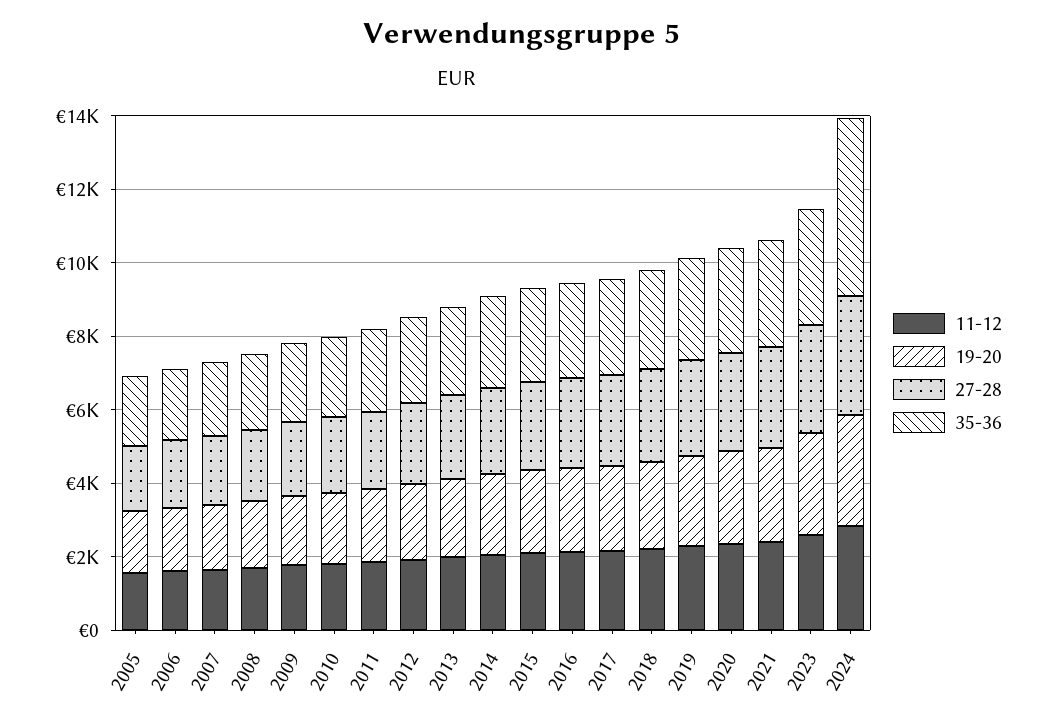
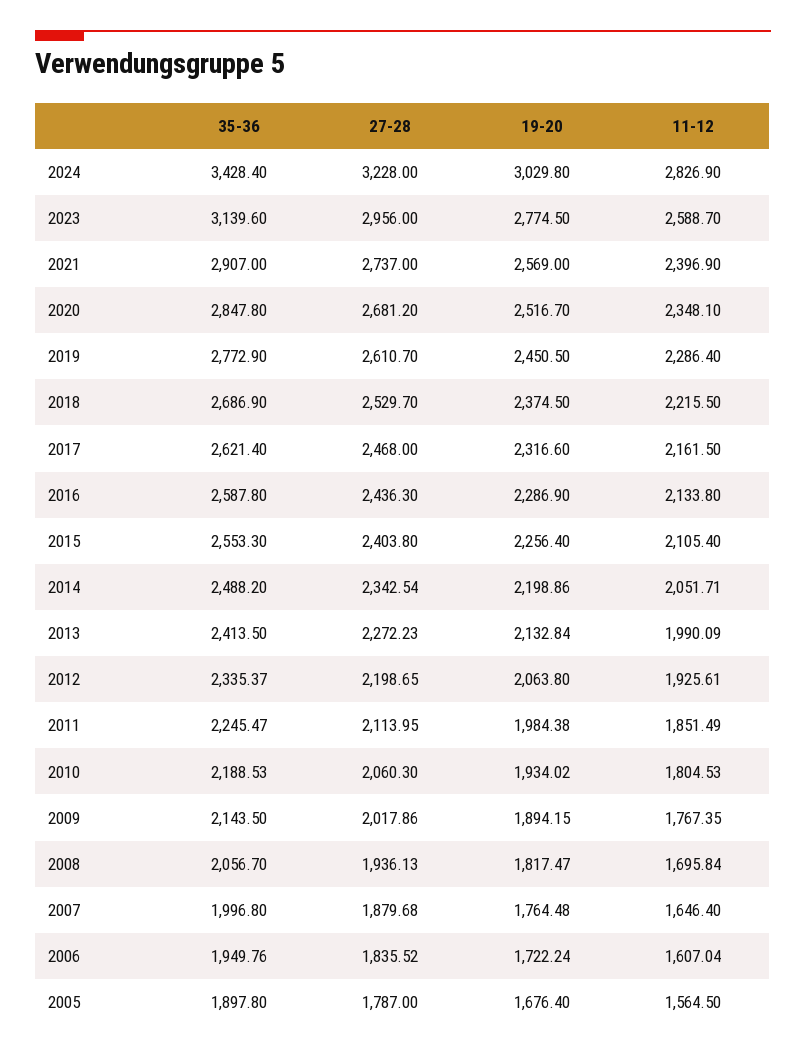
  {
    "11-12": {
      "2005": 1564.5,
      "2006": 1607.04,
      "2007": 1646.4,
      "2008": 1695.84,
      "2009": 1767.35,
      "2010": 1804.53,
      "2011": 1851.49,
      "2012": 1925.61,
      "2013": 1990.09,
      "2014": 2051.71,
      "2015": 2105.4,
      "2016": 2133.8,
      "2017": 2161.5,
      "2018": 2215.5,
      "2019": 2286.4,
      "2020": 2348.1,
      "2021": 2396.9,
      "2023": 2588.7,
      "2024": 2826.9
    },
    "19-20": {
      "2005": 1676.4,
      "2006": 1722.24,
      "2007": 1764.48,
      "2008": 1817.47,
      "2009": 1894.15,
      "2010": 1934.02,
      "2011": 1984.38,
      "2012": 2063.8,
      "2013": 2132.84,
      "2014": 2198.86,
      "2015": 2256.4,
      "2016": 2286.9,
      "2017": 2316.6,
      "2018": 2374.5,
      "2019": 2450.5,
      "2020": 2516.7,
      "2021": 2569,
      "2023": 2774.5,
      "2024": 3029.8
    },
    "27-28": {
      "2005": 1787,
      "2006": 1835.52,
      "2007": 1879.68,
      "2008": 1936.13,
      "2009": 2017.86,
      "2010": 2060.3,
      "2011": 2113.95,
      "2012": 2198.65,
      "2013": 2272.23,
      "2014": 2342.54,
      "2015": 2403.8,
      "2016": 2436.3,
      "2017": 2468,
      "2018": 2529.7,
      "2019": 2610.7,
      "2020": 2681.2,
      "2021": 2737,
      "2023": 2956,
      "2024": 3228
    },
    "35-36": {
      "2005": 1897.8,
      "2006": 1949.76,
      "2007": 1996.8,
      "2008": 2056.7,
      "2009": 2143.5,
      "2010": 2188.53,
      "2011": 2245.47,
      "2012": 2335.37,
      "2013": 2413.5,
      "2014": 2488.2,
      "2015": 2553.3,
      "2016": 2587.8,
      "2017": 2621.4,
      "2018": 2686.9,
      "2019": 2772.9,
      "2020": 2847.8,
      "2021": 2907,
      "2023": 3139.6,
-     "2024": 5000
+     "2024": 3428.4
    }
  }

